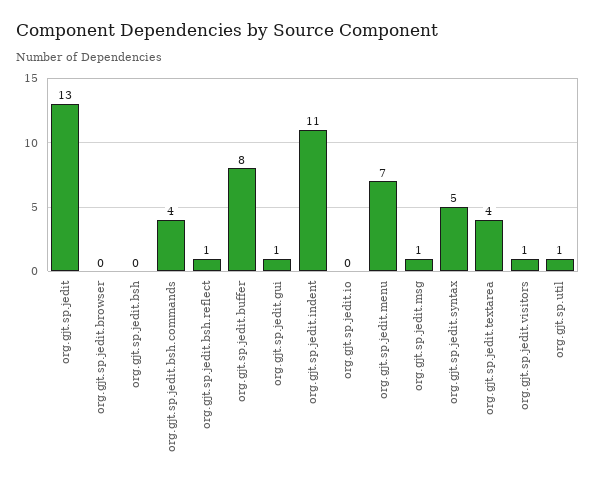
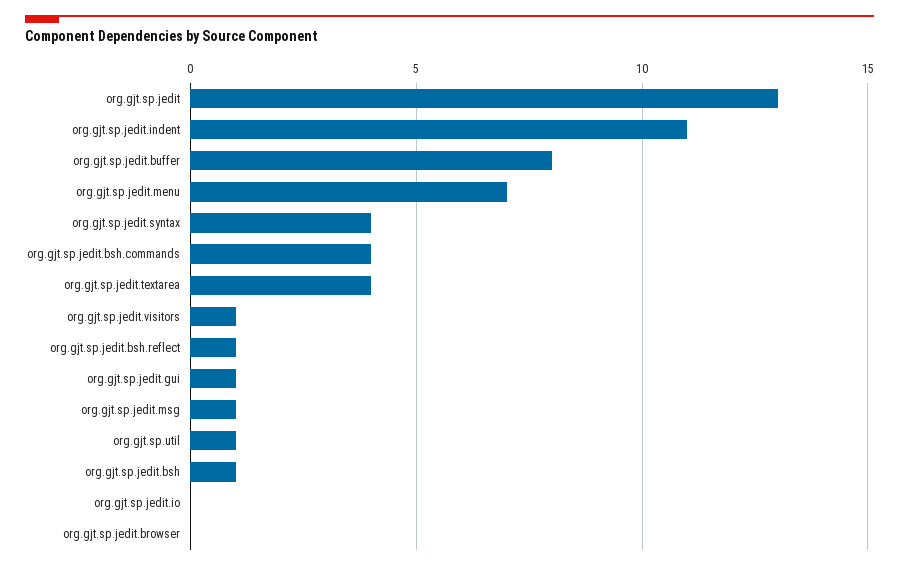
  {
    "org.gjt.sp.jedit": 13,
    "org.gjt.sp.jedit.browser": 0,
-   "org.gjt.sp.jedit.bsh": 0,
+   "org.gjt.sp.jedit.bsh": 1,
    "org.gjt.sp.jedit.bsh.commands": 4,
    "org.gjt.sp.jedit.bsh.reflect": 1,
    "org.gjt.sp.jedit.buffer": 8,
    "org.gjt.sp.jedit.gui": 1,
    "org.gjt.sp.jedit.indent": 11,
    "org.gjt.sp.jedit.io": 0,
    "org.gjt.sp.jedit.menu": 7,
    "org.gjt.sp.jedit.msg": 1,
-   "org.gjt.sp.jedit.syntax": 5,
+   "org.gjt.sp.jedit.syntax": 4,
    "org.gjt.sp.jedit.textarea": 4,
    "org.gjt.sp.jedit.visitors": 1,
    "org.gjt.sp.util": 1
  }

